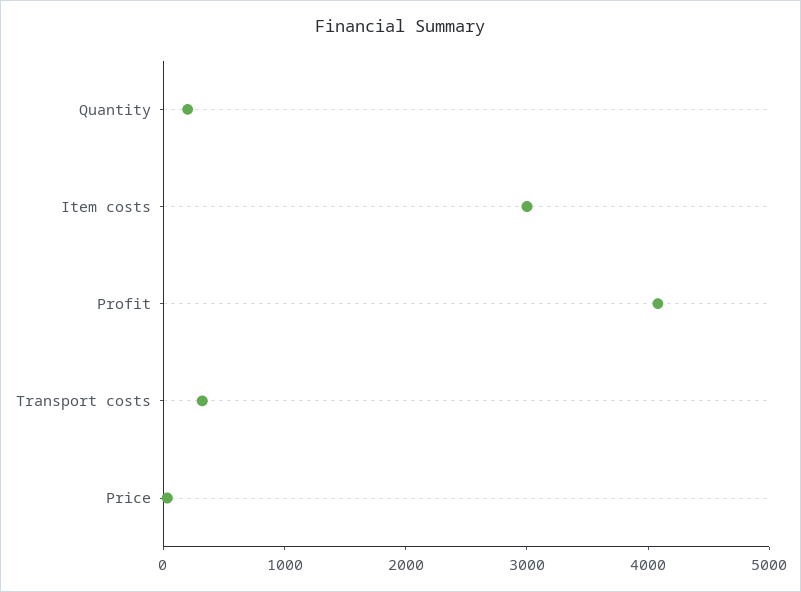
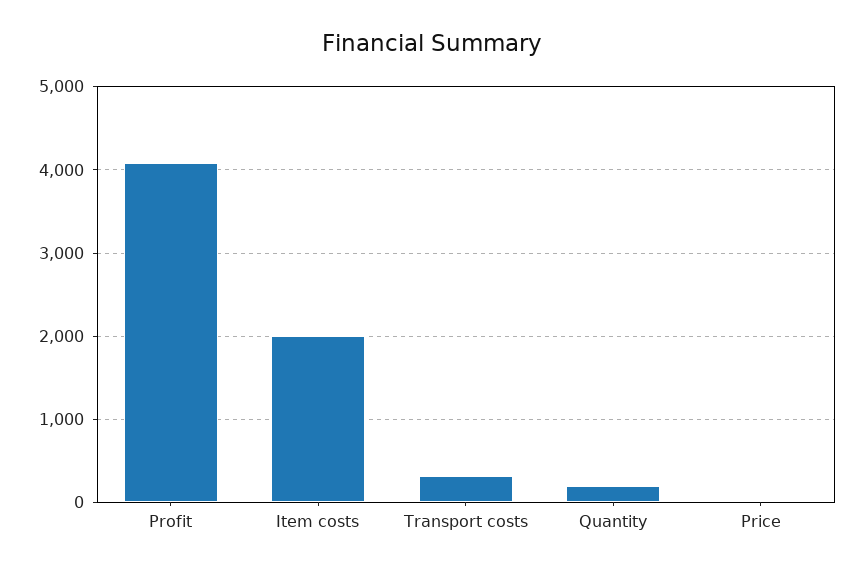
  {
    "Quantity": 200,
-   "Item costs": 3000,
+   "Item costs": 2000,
    "Profit": 4100,
    "Transport costs": 300,
    "Price": 0
  }

